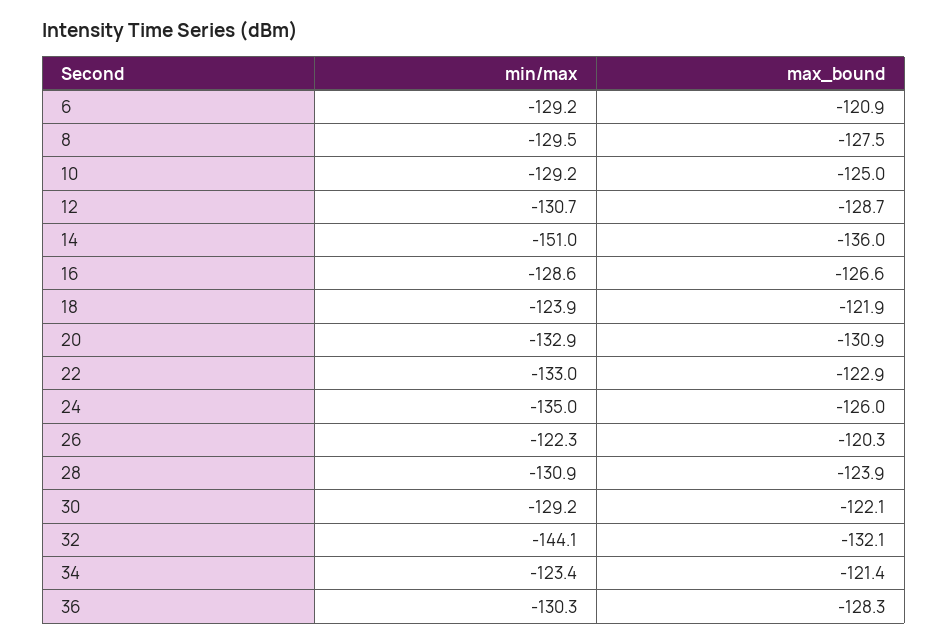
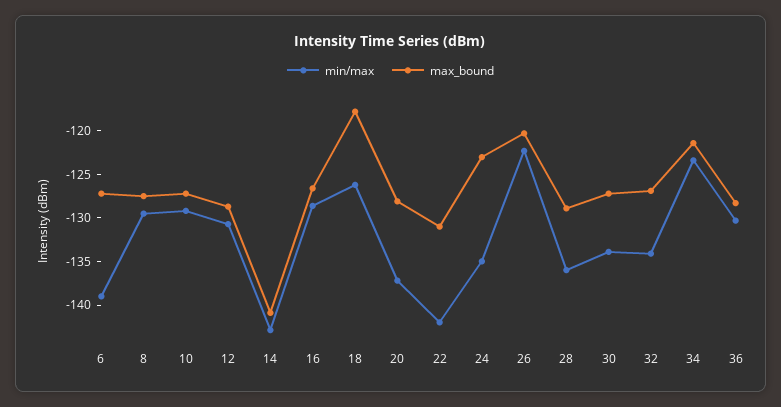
  {
    "min/max": {
-     "6": -129.2,
+     "6": -139,
      "8": -129.5,
      "10": -129.2,
      "12": -130.7,
-     "14": -151,
+     "14": -143,
      "16": -128.6,
-     "18": -123.9,
+     "18": -126,
-     "20": -132.9,
+     "20": -137,
-     "22": -133,
+     "22": -142,
      "24": -135,
      "26": -122.3,
-     "28": -130.9,
+     "28": -136,
-     "30": -129.2,
+     "30": -134,
-     "32": -144.1,
+     "32": -134,
      "34": -123.4,
      "36": -130.3
    },
    "max_bound": {
-     "6": -120.9,
+     "6": -127,
      "8": -127.5,
-     "10": -125,
+     "10": -127,
      "12": -128.7,
-     "14": -136,
+     "14": -141,
      "16": -126.6,
-     "18": -121.9,
+     "18": -118,
-     "20": -130.9,
+     "20": -128,
-     "22": -122.9,
+     "22": -131,
-     "24": -126,
+     "24": -123,
      "26": -120.3,
-     "28": -123.9,
+     "28": -129,
-     "30": -122.1,
+     "30": -127,
-     "32": -132.1,
+     "32": -127,
      "34": -121.4,
      "36": -128.3
    }
  }

